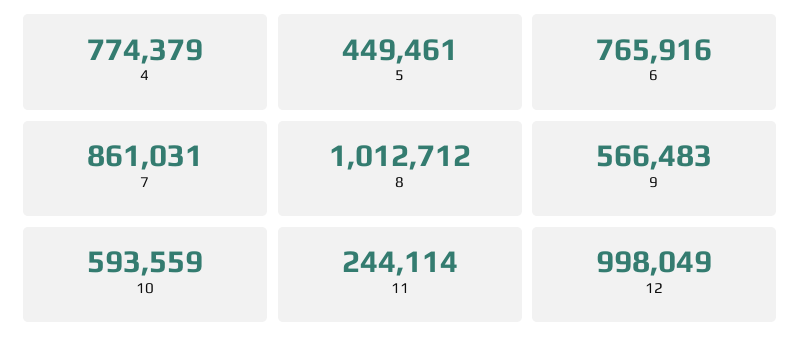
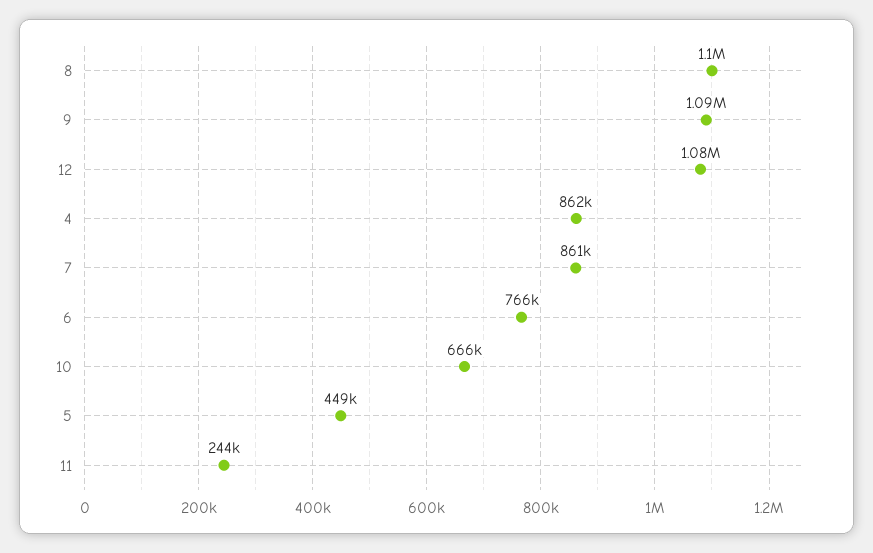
  {
-   "4": 774379,
+   "4": 862000,
    "5": 449461,
    "6": 765916,
    "7": 861031,
-   "8": 1012712,
+   "8": 1100000,
-   "9": 566483,
+   "9": 1090000,
-   "10": 593559,
+   "10": 666000,
    "11": 244114,
-   "12": 998049
+   "12": 1080000
  }

